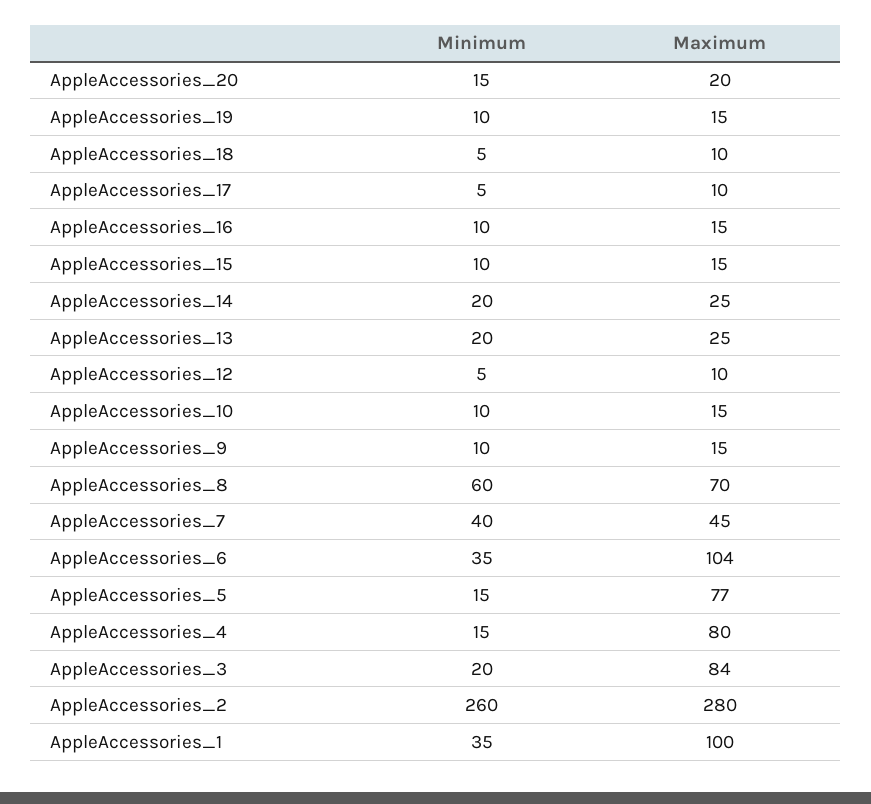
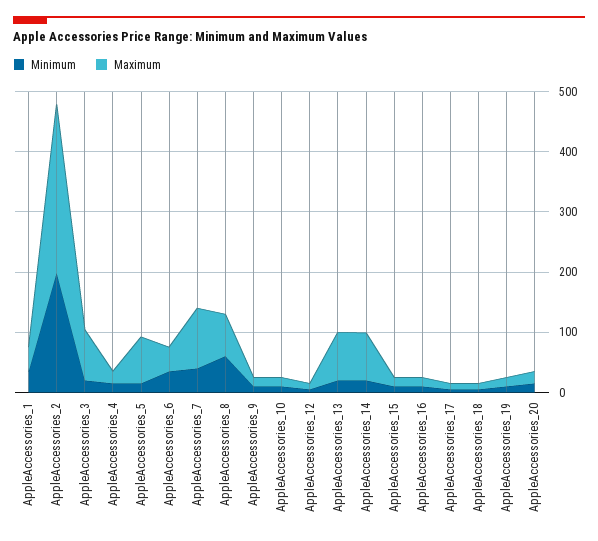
  {
    "Minimum": {
      "AppleAccessories_20": 15,
      "AppleAccessories_19": 10,
      "AppleAccessories_18": 5,
      "AppleAccessories_17": 5,
      "AppleAccessories_16": 10,
      "AppleAccessories_15": 10,
      "AppleAccessories_14": 20,
      "AppleAccessories_13": 20,
      "AppleAccessories_12": 5,
      "AppleAccessories_10": 10,
      "AppleAccessories_9": 10,
      "AppleAccessories_8": 60,
      "AppleAccessories_7": 40,
      "AppleAccessories_6": 35,
      "AppleAccessories_5": 15,
      "AppleAccessories_4": 15,
      "AppleAccessories_3": 20,
-     "AppleAccessories_2": 260,
+     "AppleAccessories_2": 200,
      "AppleAccessories_1": 35
    },
    "Maximum": {
      "AppleAccessories_20": 20,
      "AppleAccessories_19": 15,
      "AppleAccessories_18": 10,
      "AppleAccessories_17": 10,
      "AppleAccessories_16": 15,
      "AppleAccessories_15": 15,
-     "AppleAccessories_14": 25,
+     "AppleAccessories_14": 80,
-     "AppleAccessories_13": 25,
+     "AppleAccessories_13": 80,
      "AppleAccessories_12": 10,
      "AppleAccessories_10": 15,
      "AppleAccessories_9": 15,
      "AppleAccessories_8": 70,
-     "AppleAccessories_7": 45,
+     "AppleAccessories_7": 100,
-     "AppleAccessories_6": 104,
+     "AppleAccessories_6": 40,
      "AppleAccessories_5": 77,
-     "AppleAccessories_4": 80,
+     "AppleAccessories_4": 20,
      "AppleAccessories_3": 84,
      "AppleAccessories_2": 280,
-     "AppleAccessories_1": 100
+     "AppleAccessories_1": 40
    }
  }

